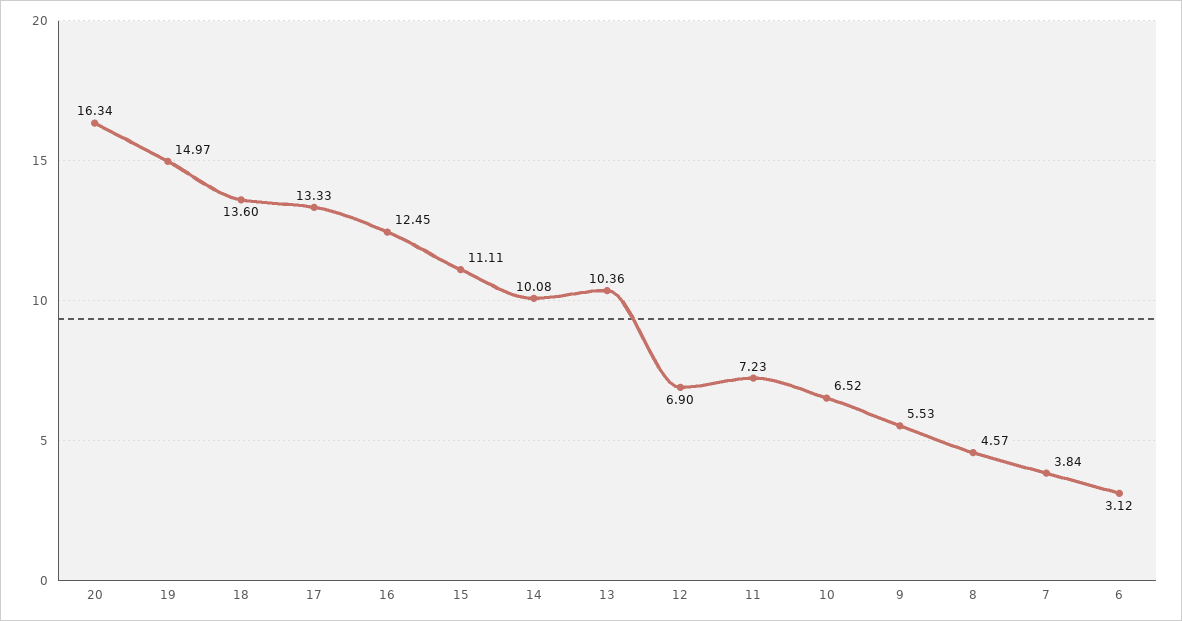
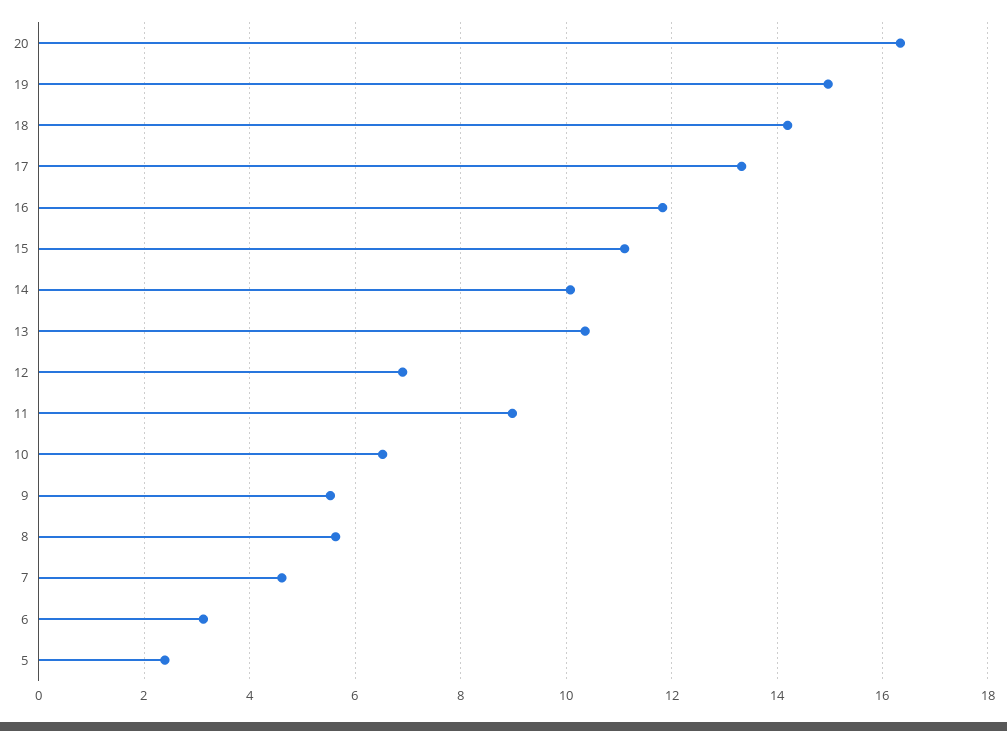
  {
    "20": 16.34,
    "19": 14.97,
-   "18": 13.6,
+   "18": 14.2,
    "17": 13.33,
-   "16": 12.45,
+   "16": 11.8,
    "15": 11.11,
    "14": 10.08,
    "13": 10.36,
    "12": 6.9,
-   "11": 7.23,
+   "11": 9,
    "10": 6.52,
    "9": 5.53,
-   "8": 4.57,
+   "8": 5.6,
-   "7": 3.84,
+   "7": 4.6,
-   "6": 3.12
+   "6": 3.12,
+   "5": 2.4
  }

